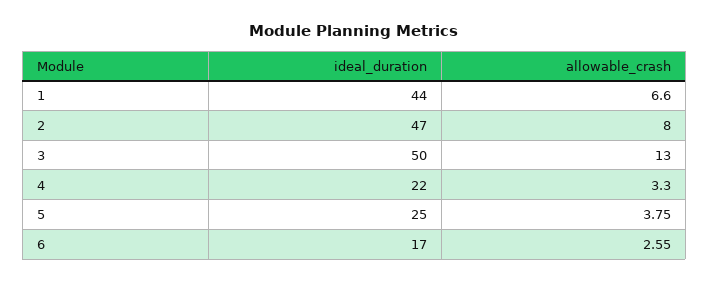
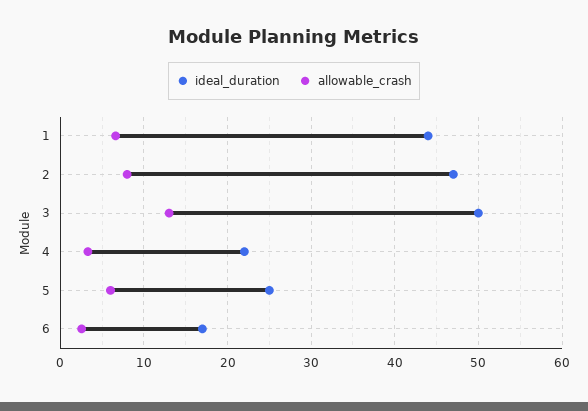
  {
    "ideal_duration": {
      "1": 44,
      "2": 47,
      "3": 50,
      "4": 22,
      "5": 25,
      "6": 17
    },
    "allowable_crash": {
      "1": 6.6,
      "2": 8,
      "3": 13,
      "4": 3.3,
-     "5": 3.75,
+     "5": 6,
      "6": 2.55
    }
  }

